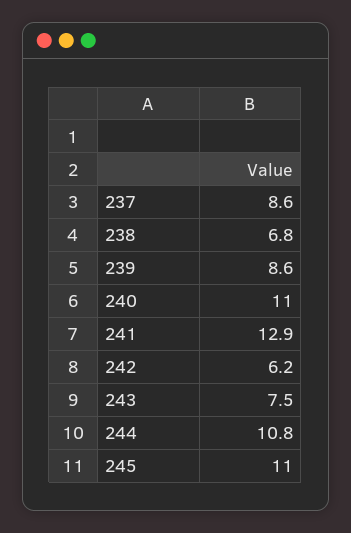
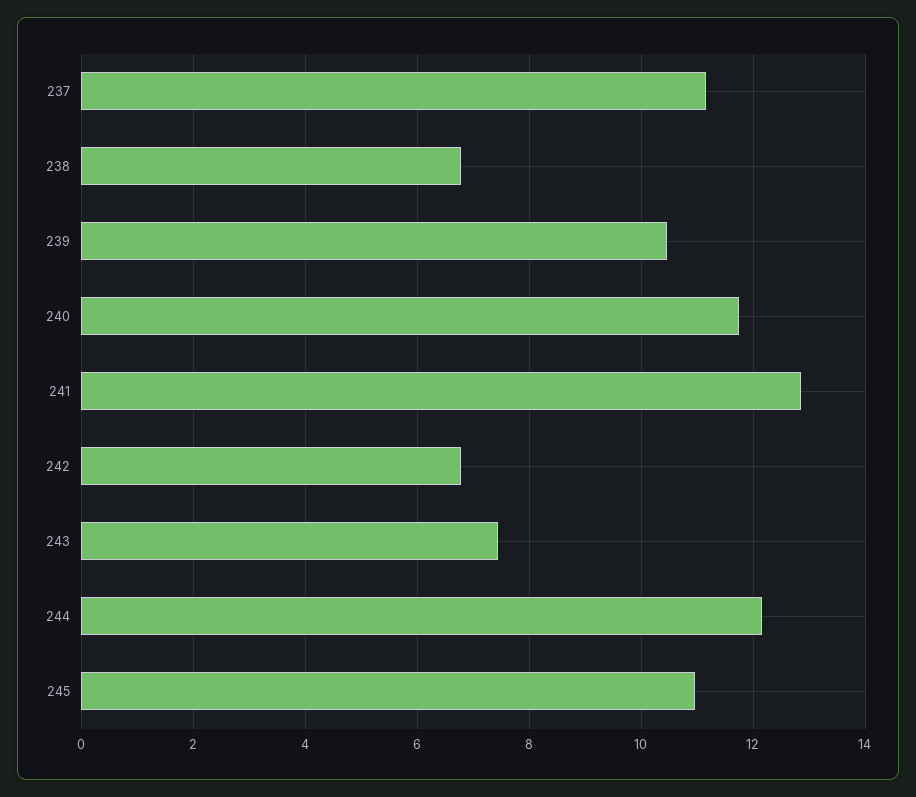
  {
-   "237": 8.6,
+   "237": 11.2,
    "238": 6.8,
-   "239": 8.6,
+   "239": 10.4,
-   "240": 11,
+   "240": 11.8,
    "241": 12.9,
-   "242": 6.2,
+   "242": 6.8,
    "243": 7.5,
-   "244": 10.8,
+   "244": 12.2,
    "245": 11
  }

